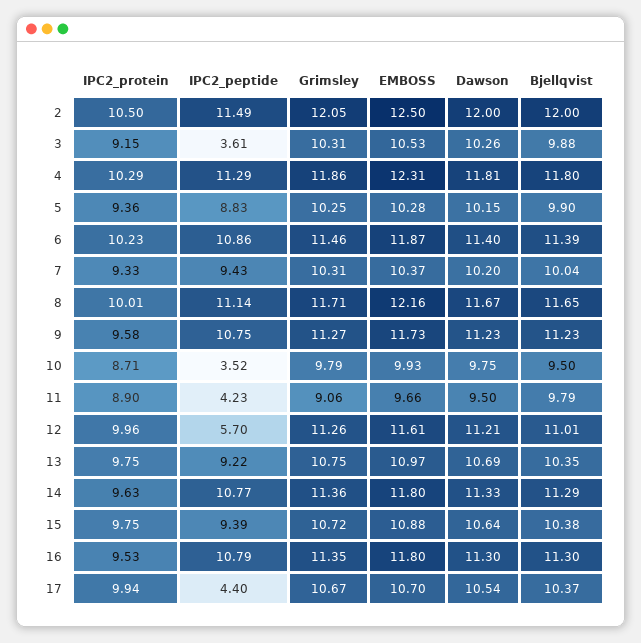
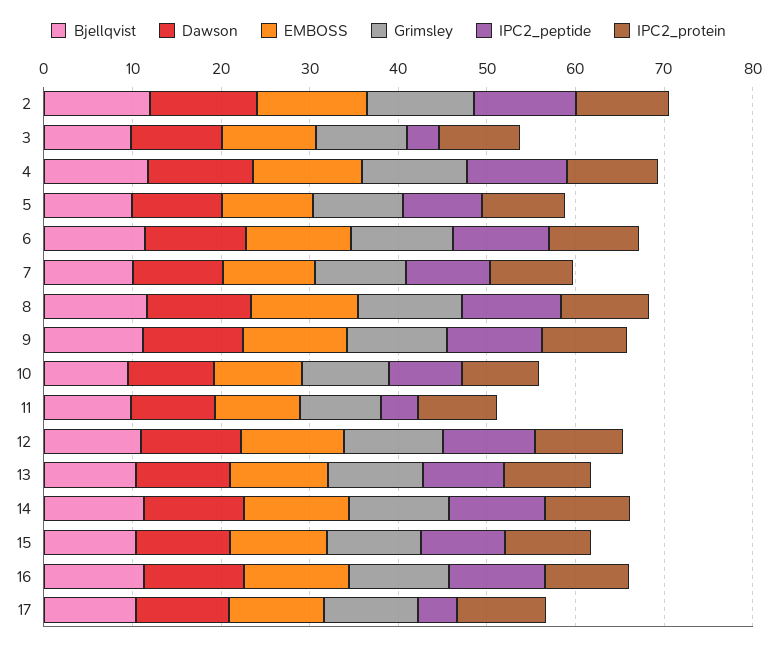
  {
    "IPC2_protein": {
      "2": 10.5,
      "3": 9.15,
      "4": 10.29,
      "5": 9.36,
      "6": 10.23,
      "7": 9.33,
      "8": 10.01,
      "9": 9.58,
      "10": 8.71,
      "11": 8.9,
      "12": 9.96,
      "13": 9.75,
      "14": 9.63,
      "15": 9.75,
      "16": 9.53,
      "17": 9.94
    },
    "IPC2_peptide": {
      "2": 11.49,
      "3": 3.61,
      "4": 11.29,
      "5": 8.83,
      "6": 10.86,
      "7": 9.43,
      "8": 11.14,
      "9": 10.75,
-     "10": 3.52,
+     "10": 8,
      "11": 4.23,
-     "12": 5.7,
+     "12": 10,
      "13": 9.22,
      "14": 10.77,
      "15": 9.39,
      "16": 10.79,
      "17": 4.4
    },
    "Grimsley": {
      "2": 12.05,
      "3": 10.31,
      "4": 11.86,
      "5": 10.25,
      "6": 11.46,
      "7": 10.31,
      "8": 11.71,
      "9": 11.27,
      "10": 9.79,
      "11": 9.06,
      "12": 11.26,
      "13": 10.75,
      "14": 11.36,
      "15": 10.72,
      "16": 11.35,
      "17": 10.67
    },
    "EMBOSS": {
      "2": 12.5,
      "3": 10.53,
      "4": 12.31,
      "5": 10.28,
      "6": 11.87,
      "7": 10.37,
      "8": 12.16,
      "9": 11.73,
      "10": 9.93,
      "11": 9.66,
      "12": 11.61,
      "13": 10.97,
      "14": 11.8,
      "15": 10.88,
      "16": 11.8,
      "17": 10.7
    },
    "Dawson": {
      "2": 12,
      "3": 10.26,
      "4": 11.81,
      "5": 10.15,
      "6": 11.4,
      "7": 10.2,
      "8": 11.67,
      "9": 11.23,
      "10": 9.75,
      "11": 9.5,
      "12": 11.21,
      "13": 10.69,
      "14": 11.33,
      "15": 10.64,
      "16": 11.3,
      "17": 10.54
    },
    "Bjellqvist": {
      "2": 12,
      "3": 9.88,
      "4": 11.8,
      "5": 9.9,
      "6": 11.39,
      "7": 10.04,
      "8": 11.65,
      "9": 11.23,
      "10": 9.5,
      "11": 9.79,
      "12": 11.01,
      "13": 10.35,
      "14": 11.29,
      "15": 10.38,
      "16": 11.3,
      "17": 10.37
    }
  }

